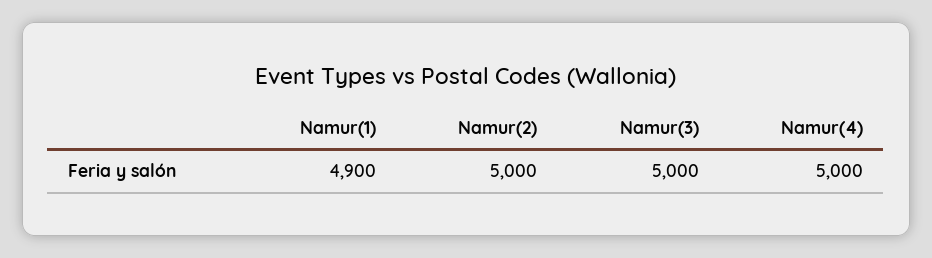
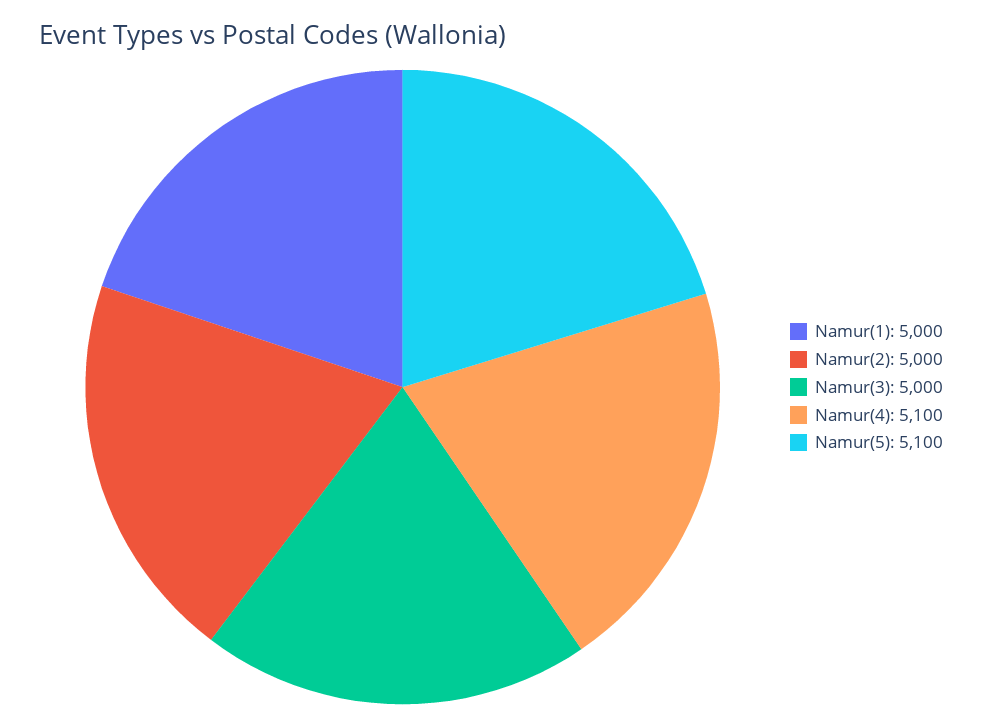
  {
-   "Namur(1)": 4900,
+   "Namur(1)": 5000,
    "Namur(2)": 5000,
    "Namur(3)": 5000,
-   "Namur(4)": 5000
+   "Namur(4)": 5100,
+   "Namur(5)": 5100
  }

